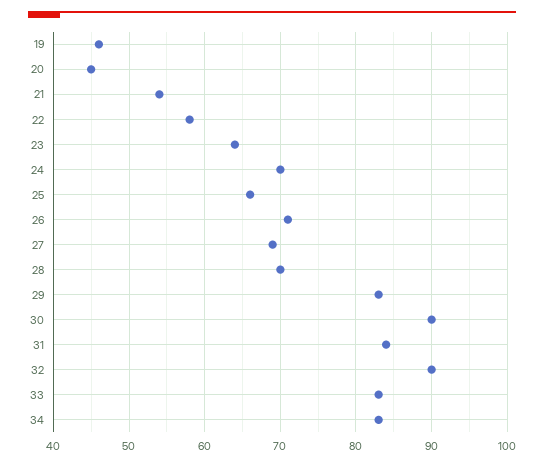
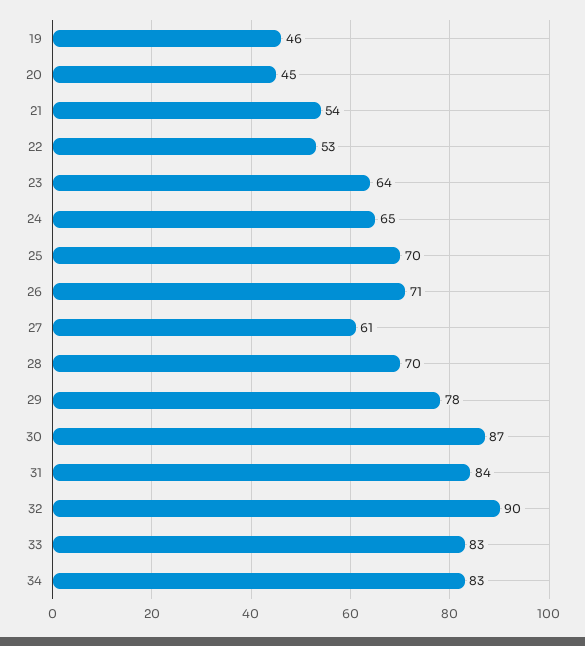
  {
    "19": 46,
    "20": 45,
    "21": 54,
-   "22": 58,
+   "22": 53,
    "23": 64,
-   "24": 70,
+   "24": 65,
-   "25": 66,
+   "25": 70,
    "26": 71,
-   "27": 69,
+   "27": 61,
    "28": 70,
-   "29": 83,
+   "29": 78,
-   "30": 90,
+   "30": 87,
    "31": 84,
    "32": 90,
    "33": 83,
    "34": 83
  }

